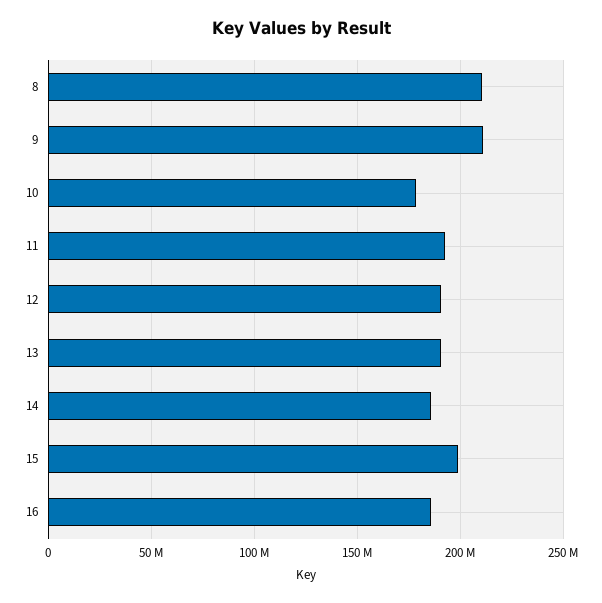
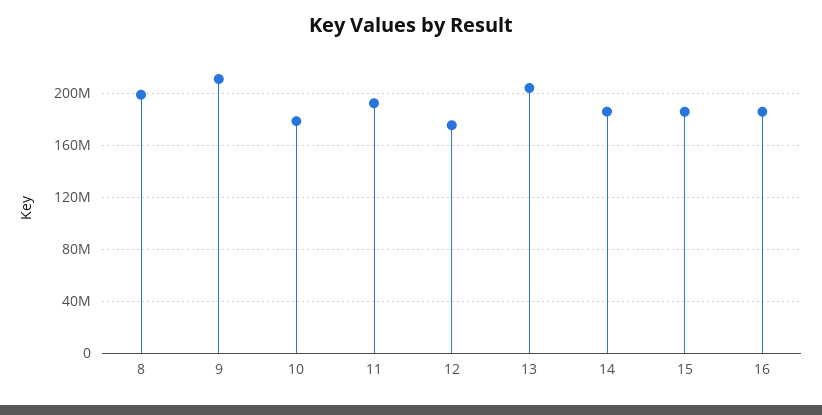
  {
-   "8": 210000000,
+   "8": 200000000,
    "9": 210000000,
    "10": 180000000,
    "11": 190000000,
-   "12": 190000000,
+   "12": 175000000,
-   "13": 190000000,
+   "13": 205000000,
    "14": 185000000,
-   "15": 200000000,
+   "15": 185000000,
    "16": 185000000
  }

